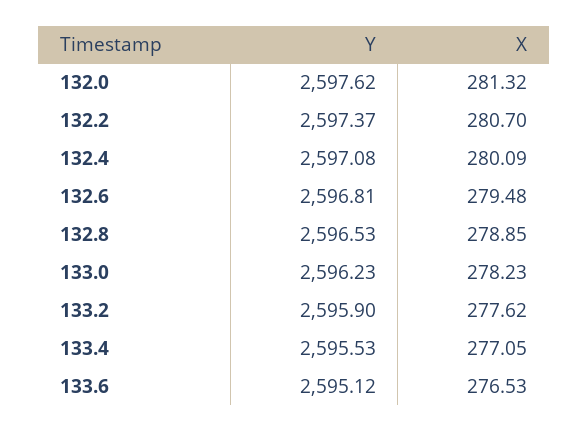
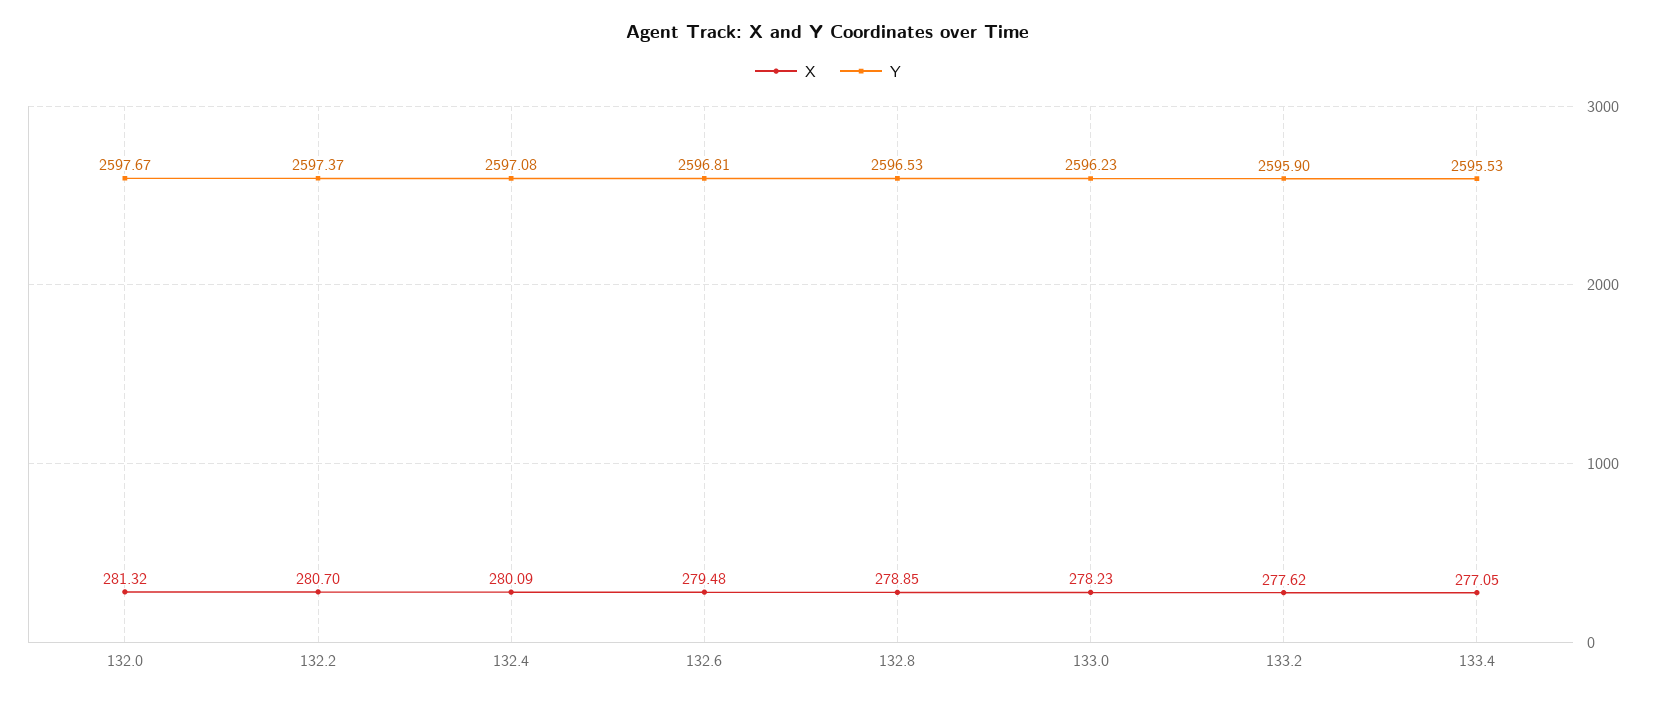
  {
    "Y": {
-     "132.0": 2597.62,
+     "132.0": 2597.67,
      "132.2": 2597.37,
      "132.4": 2597.08,
      "132.6": 2596.81,
      "132.8": 2596.53,
      "133.0": 2596.23,
      "133.2": 2595.9,
-     "133.4": 2595.53,
+     "133.4": 2595.53
-     "133.6": 2595.12
    },
    "X": {
      "132.0": 281.32,
      "132.2": 280.7,
      "132.4": 280.09,
      "132.6": 279.48,
      "132.8": 278.85,
      "133.0": 278.23,
      "133.2": 277.62,
-     "133.4": 277.05,
+     "133.4": 277.05
-     "133.6": 276.53
    }
  }

